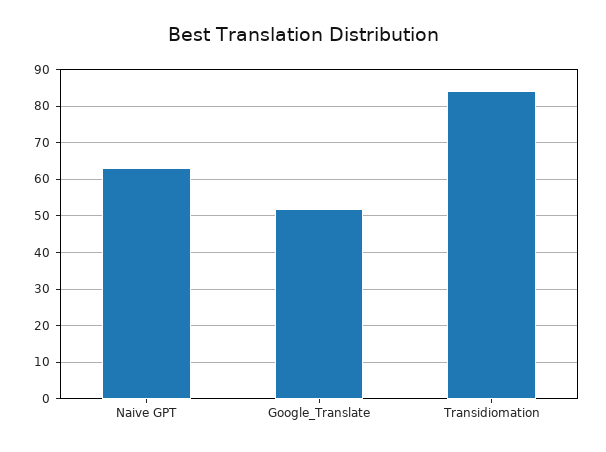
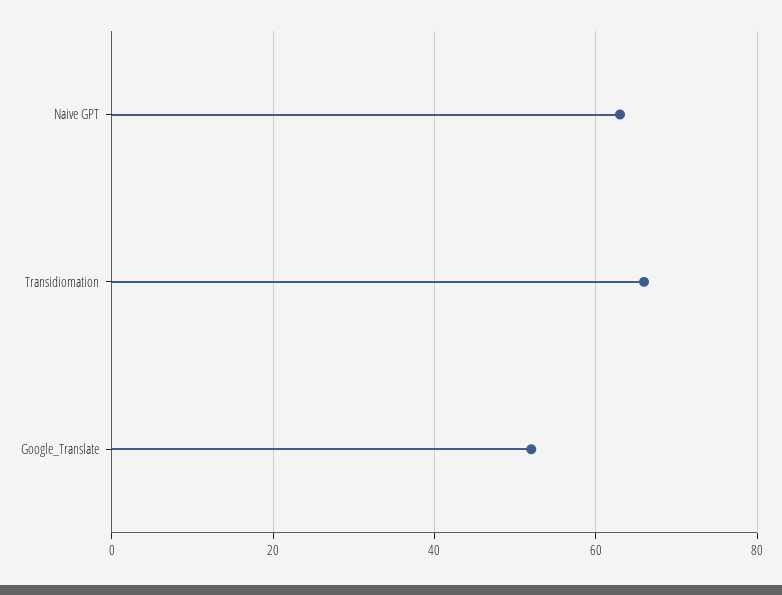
  {
    "Naive GPT": 65,
    "Google_Translate": 50,
-   "Transidiomation": 85
+   "Transidiomation": 65
  }

